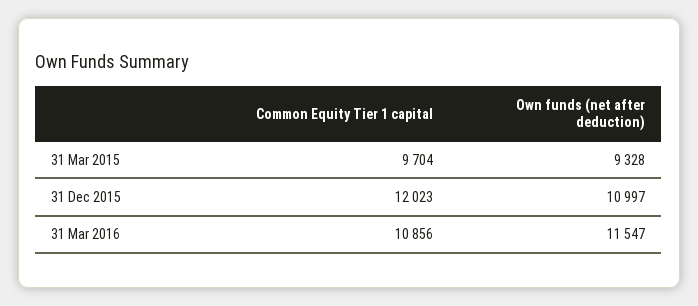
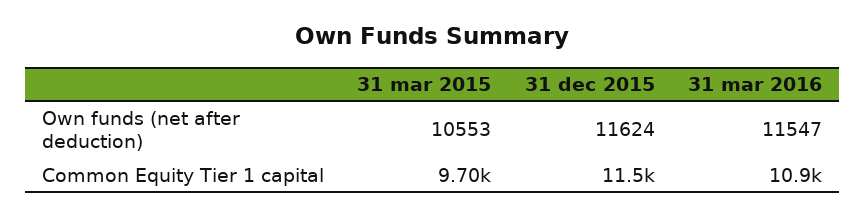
  {
    "Common Equity Tier 1 capital": {
      "31 Mar 2015": 9704,
-     "31 Dec 2015": 12023,
+     "31 Dec 2015": 11500,
      "31 Mar 2016": 10856
    },
    "Own funds (net after deduction)": {
-     "31 Mar 2015": 9328,
+     "31 Mar 2015": 10553,
-     "31 Dec 2015": 10997,
+     "31 Dec 2015": 11624,
      "31 Mar 2016": 11547
    }
  }

